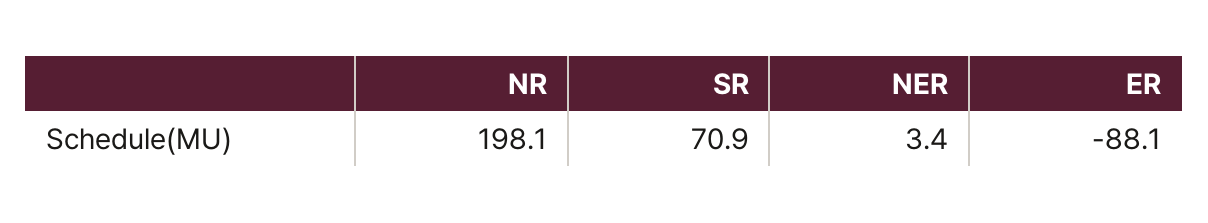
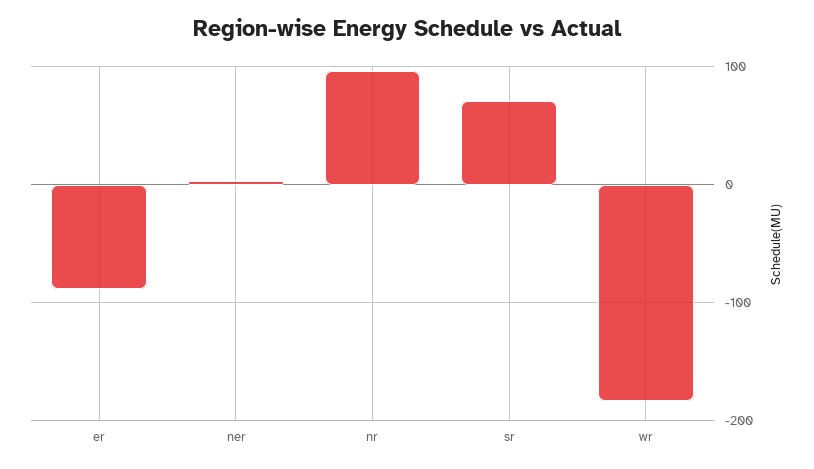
  {
-   "NR": 198.1,
+   "NR": 100,
    "SR": 70.9,
    "NER": 3.4,
-   "ER": -88.1
+   "ER": -88.1,
+   "wr": -180
  }

